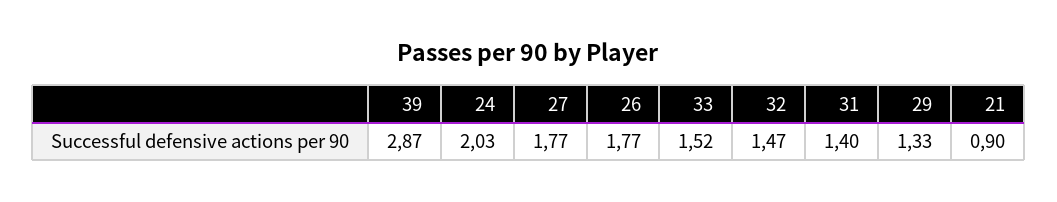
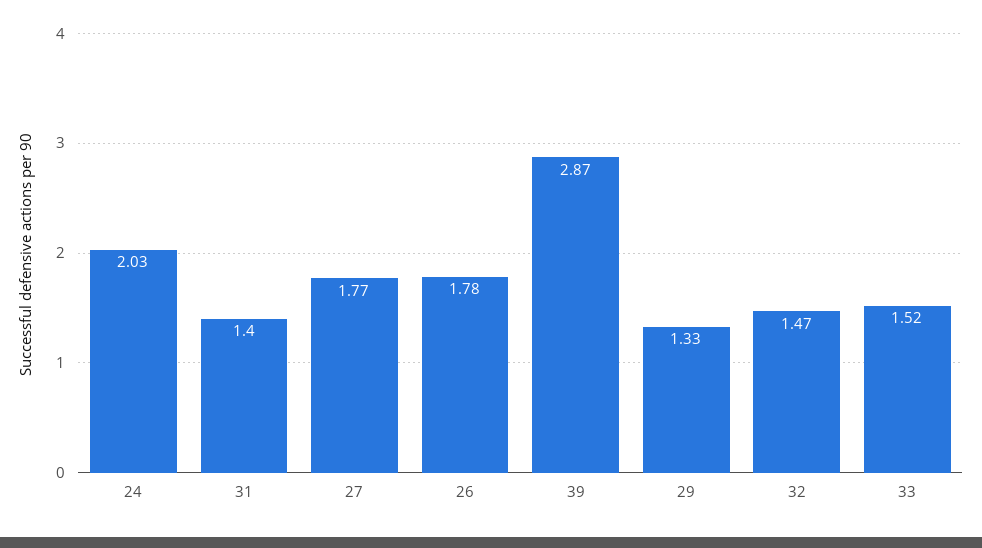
  {
    "39": 2.87,
    "24": 2.03,
    "27": 1.77,
-   "26": 1.77,
+   "26": 1.78,
    "33": 1.52,
    "32": 1.47,
    "31": 1.4,
-   "29": 1.33,
+   "29": 1.33
-   "21": 0.9
  }

